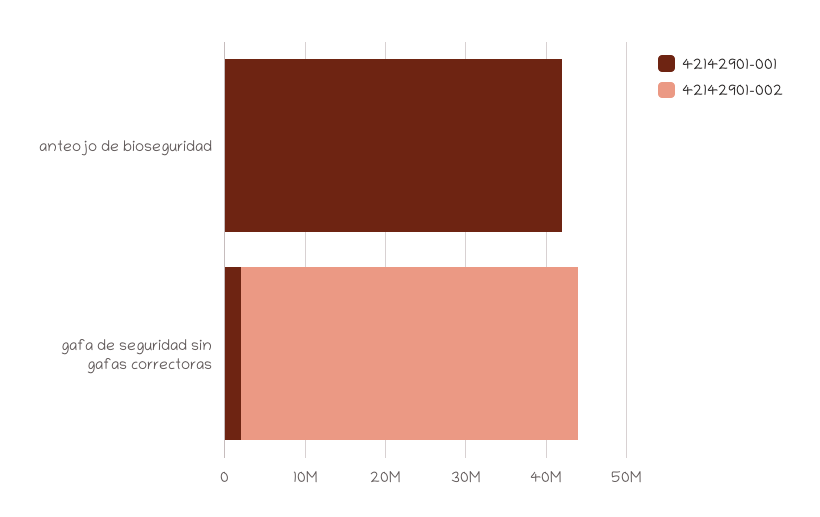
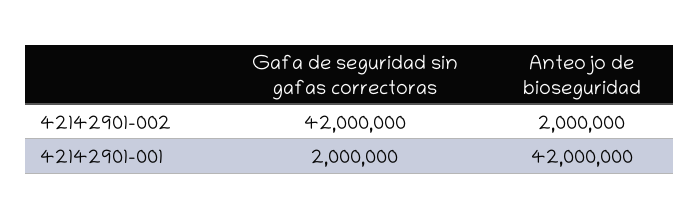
  {
    "42142901-001": {
      "anteojo de bioseguridad": 42000000,
      "gafa de seguridad sin gafas correctoras": 2000000
    },
    "42142901-002": {
-     "anteojo de bioseguridad": 0,
+     "anteojo de bioseguridad": 2000000,
      "gafa de seguridad sin gafas correctoras": 42000000
    }
  }

